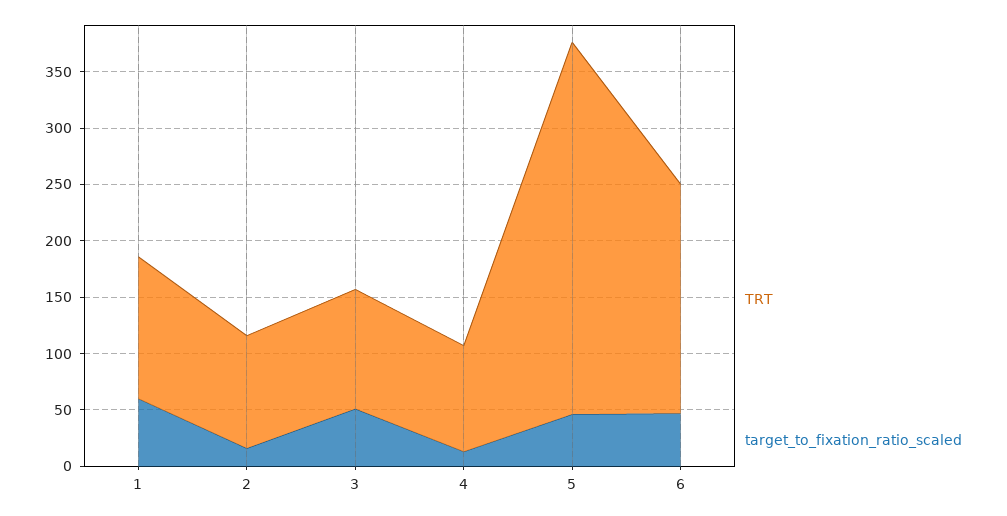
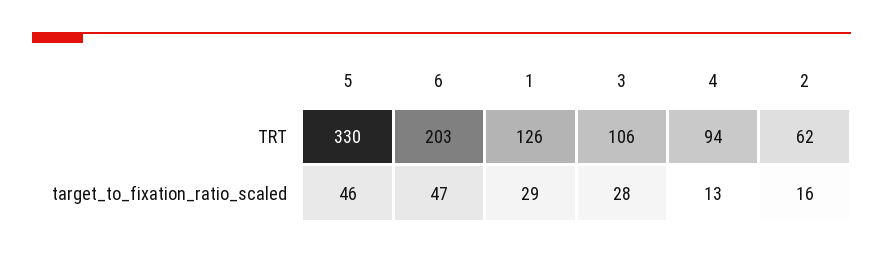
  {
    "TRT": {
      "1": 126,
-     "2": 100,
+     "2": 62,
      "3": 106,
      "4": 94,
      "5": 330,
      "6": 203
    },
    "target_to_fixation_ratio_scaled": {
-     "1": 60,
+     "1": 29,
      "2": 16,
-     "3": 50,
+     "3": 28,
      "4": 13,
      "5": 46,
      "6": 47
    }
  }

